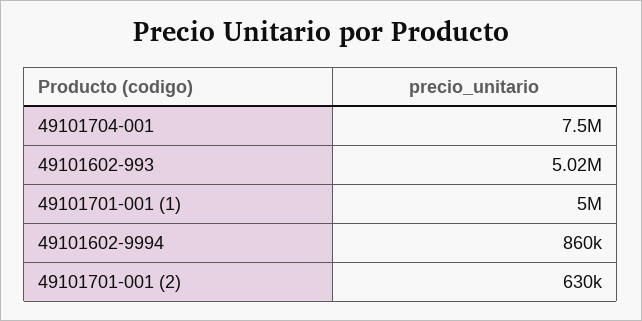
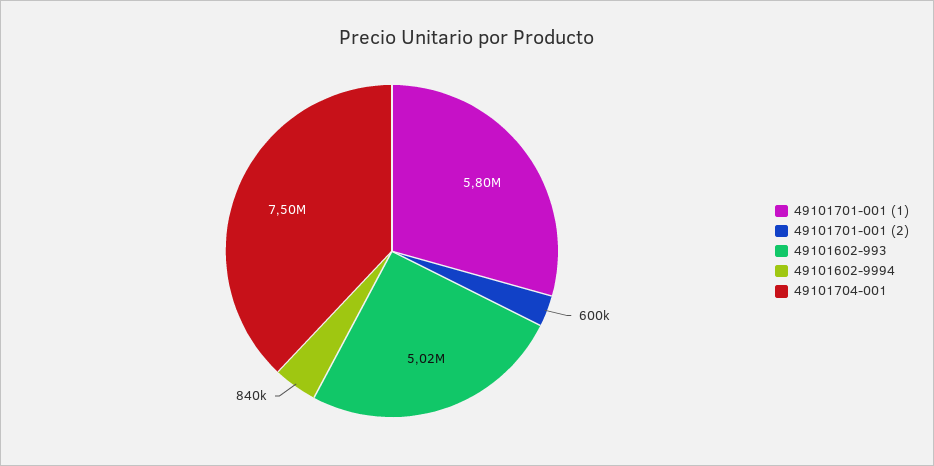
  {
    "49101704-001": 7500000,
    "49101602-993": 5020000,
-   "49101701-001 (1)": 5000000,
+   "49101701-001 (1)": 5800000,
-   "49101602-9994": 860000,
+   "49101602-9994": 840000,
-   "49101701-001 (2)": 630000
+   "49101701-001 (2)": 600000
  }

